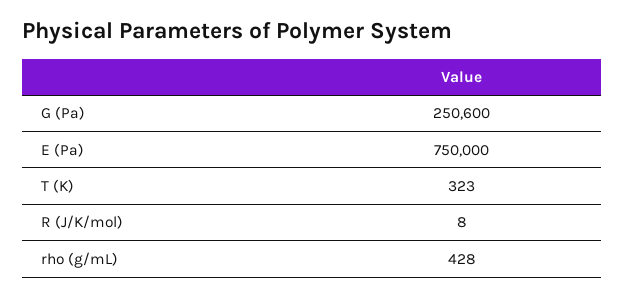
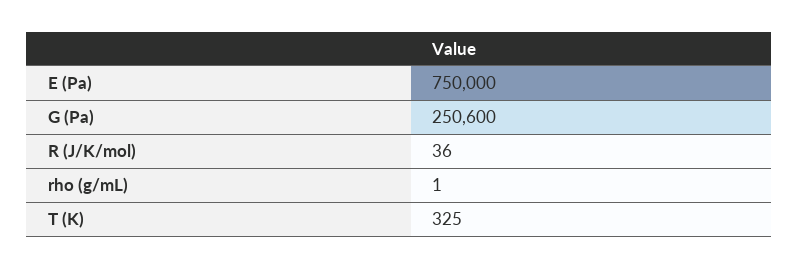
  {
    "G (Pa)": 250600,
    "E (Pa)": 750000,
-   "T (K)": 323,
+   "T (K)": 325,
-   "R (J/K/mol)": 8,
+   "R (J/K/mol)": 36,
-   "rho (g/mL)": 428
+   "rho (g/mL)": 1
  }

